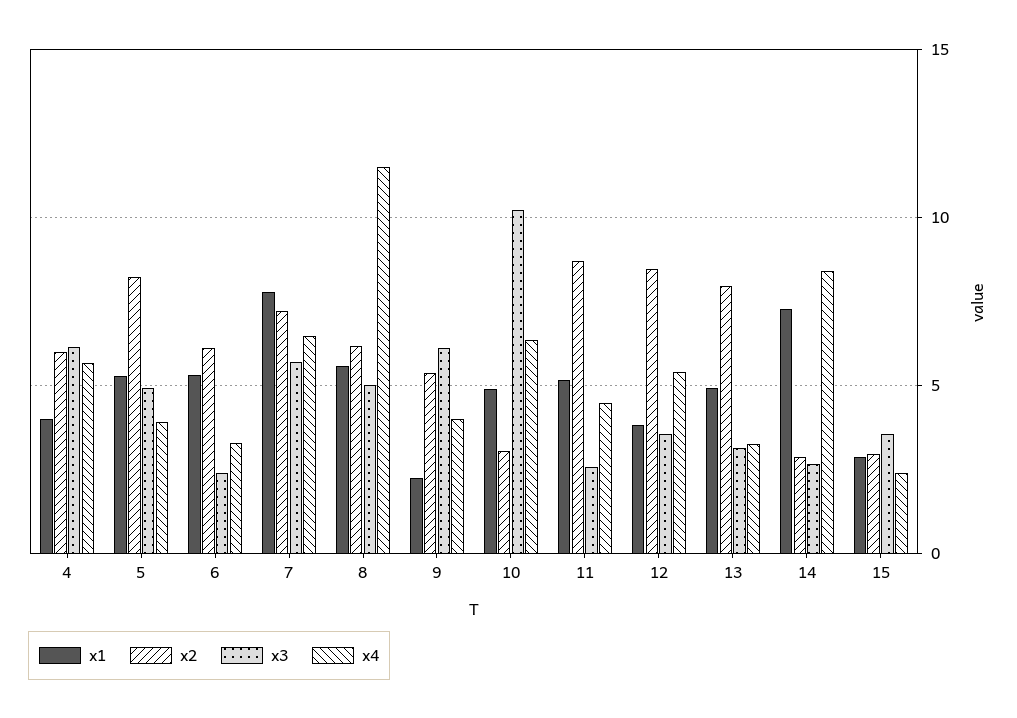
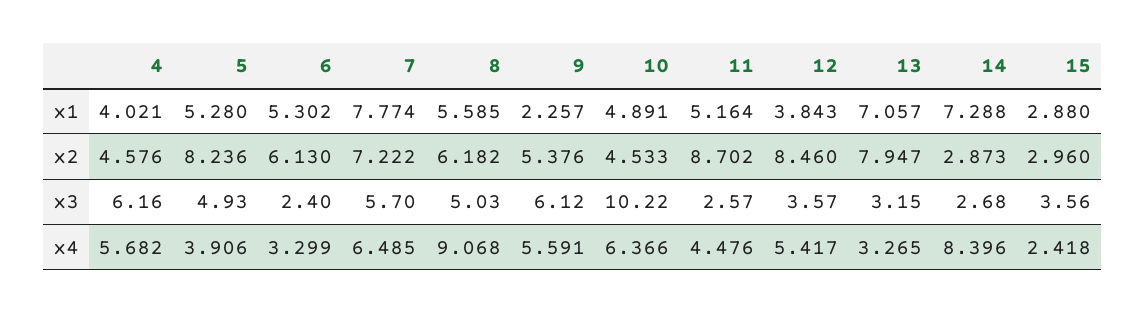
  {
    "x1": {
      "4": 4.021,
      "5": 5.28,
      "6": 5.302,
      "7": 7.774,
      "8": 5.585,
      "9": 2.257,
      "10": 4.891,
      "11": 5.164,
      "12": 3.843,
-     "13": 5,
+     "13": 7.057,
      "14": 7.288,
      "15": 2.88
    },
    "x2": {
-     "4": 6,
+     "4": 4.576,
      "5": 8.236,
      "6": 6.13,
      "7": 7.222,
      "8": 6.182,
      "9": 5.376,
-     "10": 3,
+     "10": 4.533,
      "11": 8.702,
      "12": 8.46,
      "13": 7.947,
      "14": 2.873,
      "15": 2.96
    },
    "x3": {
      "4": 6.16,
      "5": 4.93,
      "6": 2.4,
      "7": 5.7,
      "8": 5.03,
      "9": 6.12,
      "10": 10.22,
      "11": 2.57,
      "12": 3.57,
      "13": 3.15,
      "14": 2.68,
      "15": 3.56
    },
    "x4": {
      "4": 5.682,
      "5": 3.906,
      "6": 3.299,
      "7": 6.485,
-     "8": 11.5,
+     "8": 9.068,
-     "9": 4,
+     "9": 5.591,
      "10": 6.366,
      "11": 4.476,
      "12": 5.417,
      "13": 3.265,
      "14": 8.396,
      "15": 2.418
    }
  }

